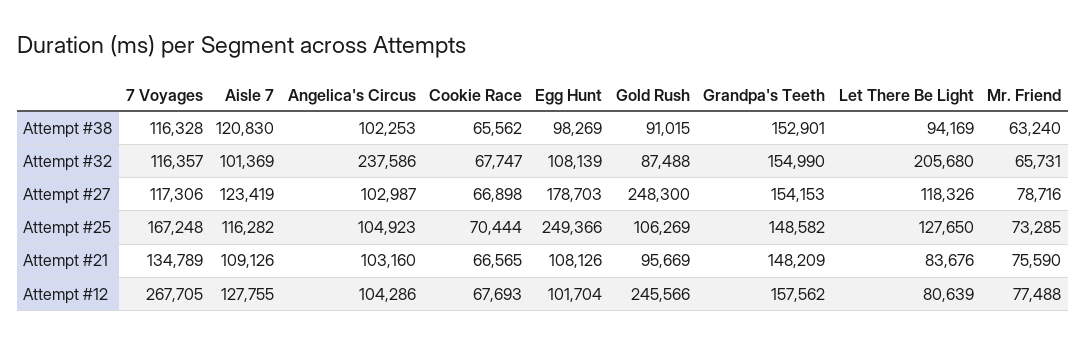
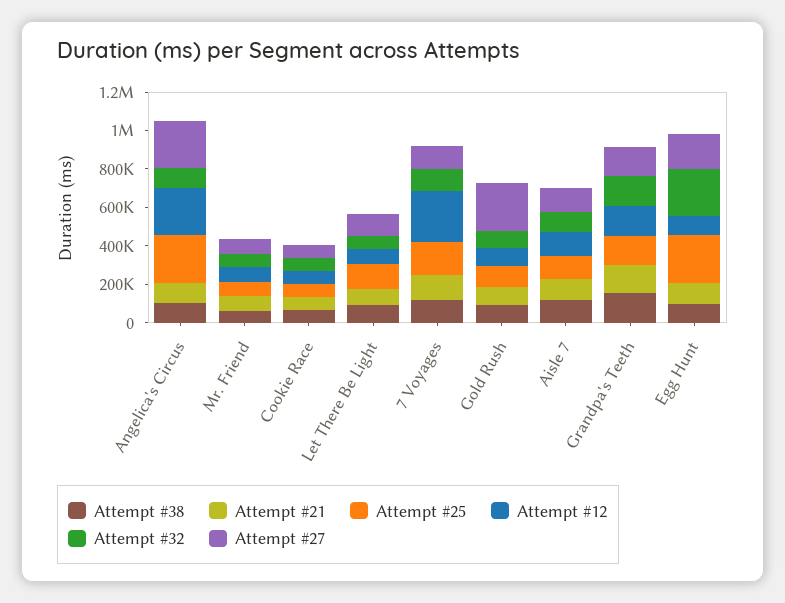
  {
    "Attempt #38": {
      "7 Voyages": 116328,
      "Aisle 7": 120830,
      "Angelica's Circus": 102253,
      "Cookie Race": 65562,
      "Egg Hunt": 98269,
      "Gold Rush": 91015,
      "Grandpa's Teeth": 152901,
      "Let There Be Light": 94169,
      "Mr. Friend": 63240
    },
    "Attempt #32": {
      "7 Voyages": 116357,
      "Aisle 7": 101369,
-     "Angelica's Circus": 237586,
+     "Angelica's Circus": 100000,
      "Cookie Race": 67747,
-     "Egg Hunt": 108139,
+     "Egg Hunt": 250000,
      "Gold Rush": 87488,
      "Grandpa's Teeth": 154990,
-     "Let There Be Light": 205680,
+     "Let There Be Light": 50000,
      "Mr. Friend": 65731
    },
    "Attempt #27": {
      "7 Voyages": 117306,
      "Aisle 7": 123419,
-     "Angelica's Circus": 102987,
+     "Angelica's Circus": 250000,
      "Cookie Race": 66898,
      "Egg Hunt": 178703,
      "Gold Rush": 248300,
      "Grandpa's Teeth": 154153,
      "Let There Be Light": 118326,
      "Mr. Friend": 78716
    },
    "Attempt #25": {
      "7 Voyages": 167248,
      "Aisle 7": 116282,
-     "Angelica's Circus": 104923,
+     "Angelica's Circus": 250000,
      "Cookie Race": 70444,
      "Egg Hunt": 249366,
      "Gold Rush": 106269,
      "Grandpa's Teeth": 148582,
      "Let There Be Light": 127650,
      "Mr. Friend": 73285
    },
    "Attempt #21": {
      "7 Voyages": 134789,
      "Aisle 7": 109126,
      "Angelica's Circus": 103160,
      "Cookie Race": 66565,
      "Egg Hunt": 108126,
      "Gold Rush": 95669,
      "Grandpa's Teeth": 148209,
      "Let There Be Light": 83676,
      "Mr. Friend": 75590
    },
    "Attempt #12": {
      "7 Voyages": 267705,
      "Aisle 7": 127755,
-     "Angelica's Circus": 104286,
+     "Angelica's Circus": 250000,
      "Cookie Race": 67693,
      "Egg Hunt": 101704,
-     "Gold Rush": 245566,
+     "Gold Rush": 100000,
      "Grandpa's Teeth": 157562,
      "Let There Be Light": 80639,
      "Mr. Friend": 77488
    }
  }

